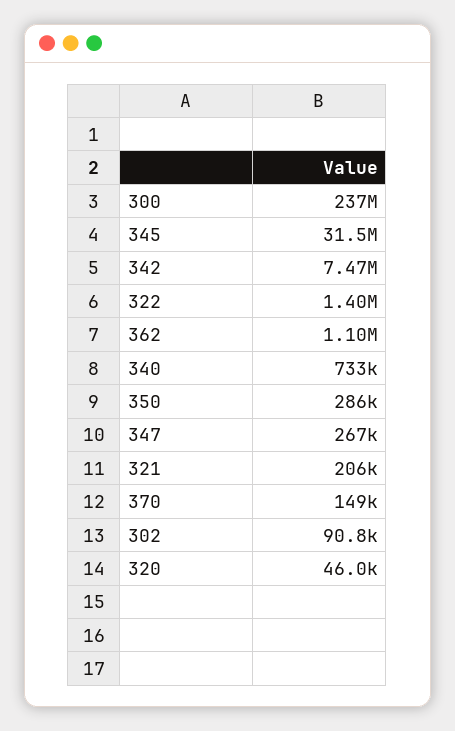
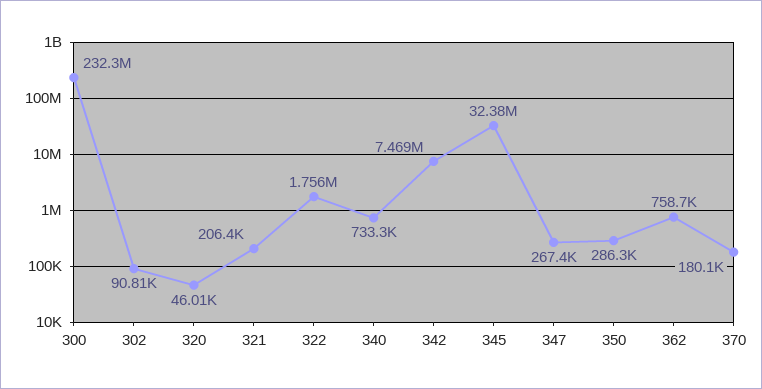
  {
-   "300": 237000000,
+   "300": 232300000,
-   "345": 31500000,
+   "345": 32380000,
    "342": 7469000,
-   "322": 1400000,
+   "322": 1756000,
-   "362": 1100000,
+   "362": 758700,
    "340": 733300,
    "350": 286300,
    "347": 267400,
    "321": 206400,
-   "370": 149000,
+   "370": 180100,
    "302": 90810,
    "320": 46010
  }

